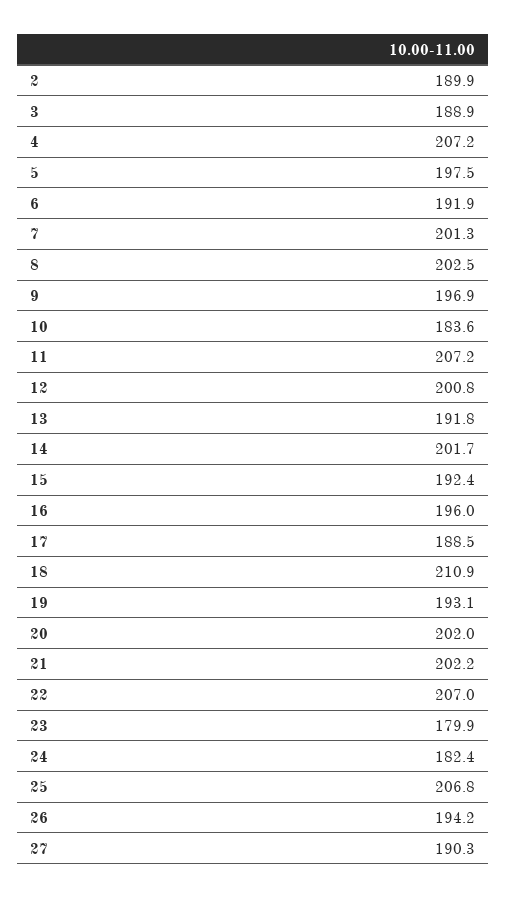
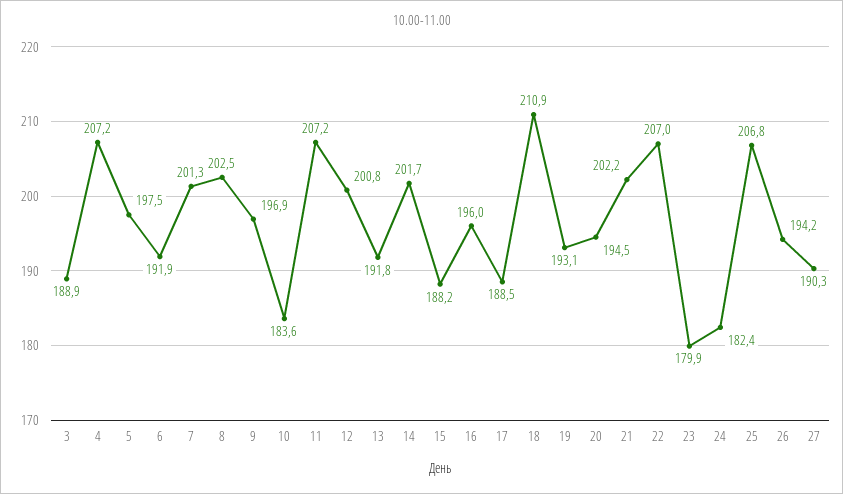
  {
-   "2": 189.9,
    "3": 188.9,
    "4": 207.2,
    "5": 197.5,
    "6": 191.9,
    "7": 201.3,
    "8": 202.5,
    "9": 196.9,
    "10": 183.6,
    "11": 207.2,
    "12": 200.8,
    "13": 191.8,
    "14": 201.7,
-   "15": 192.4,
+   "15": 188.2,
    "16": 196,
    "17": 188.5,
    "18": 210.9,
    "19": 193.1,
-   "20": 202,
+   "20": 194.5,
    "21": 202.2,
    "22": 207,
    "23": 179.9,
    "24": 182.4,
    "25": 206.8,
    "26": 194.2,
    "27": 190.3
  }

